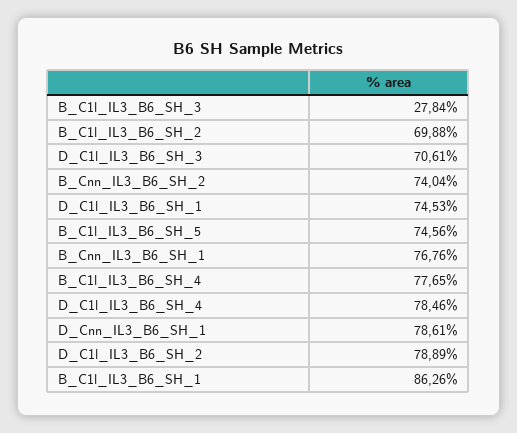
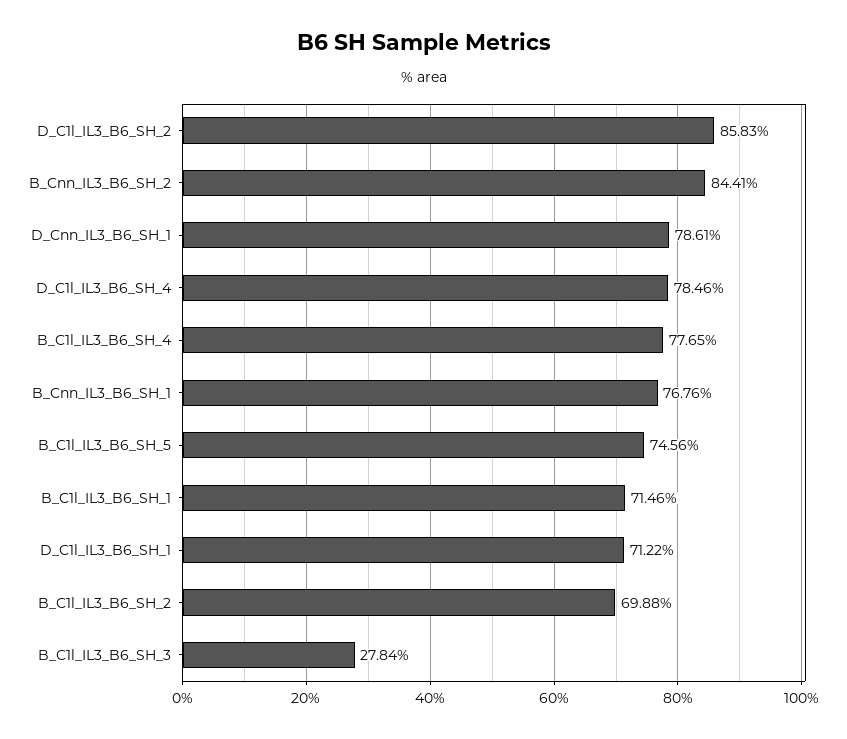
  {
    "B_C1l_IL3_B6_SH_3": 27.84,
    "B_C1l_IL3_B6_SH_2": 69.88,
-   "D_C1l_IL3_B6_SH_3": 70.61,
-   "B_Cnn_IL3_B6_SH_2": 74.04,
+   "B_Cnn_IL3_B6_SH_2": 84.41,
-   "D_C1l_IL3_B6_SH_1": 74.53,
+   "D_C1l_IL3_B6_SH_1": 71.22,
    "B_C1l_IL3_B6_SH_5": 74.56,
    "B_Cnn_IL3_B6_SH_1": 76.76,
    "B_C1l_IL3_B6_SH_4": 77.65,
    "D_C1l_IL3_B6_SH_4": 78.46,
    "D_Cnn_IL3_B6_SH_1": 78.61,
-   "D_C1l_IL3_B6_SH_2": 78.89,
+   "D_C1l_IL3_B6_SH_2": 85.83,
-   "B_C1l_IL3_B6_SH_1": 86.26
+   "B_C1l_IL3_B6_SH_1": 71.46
  }

